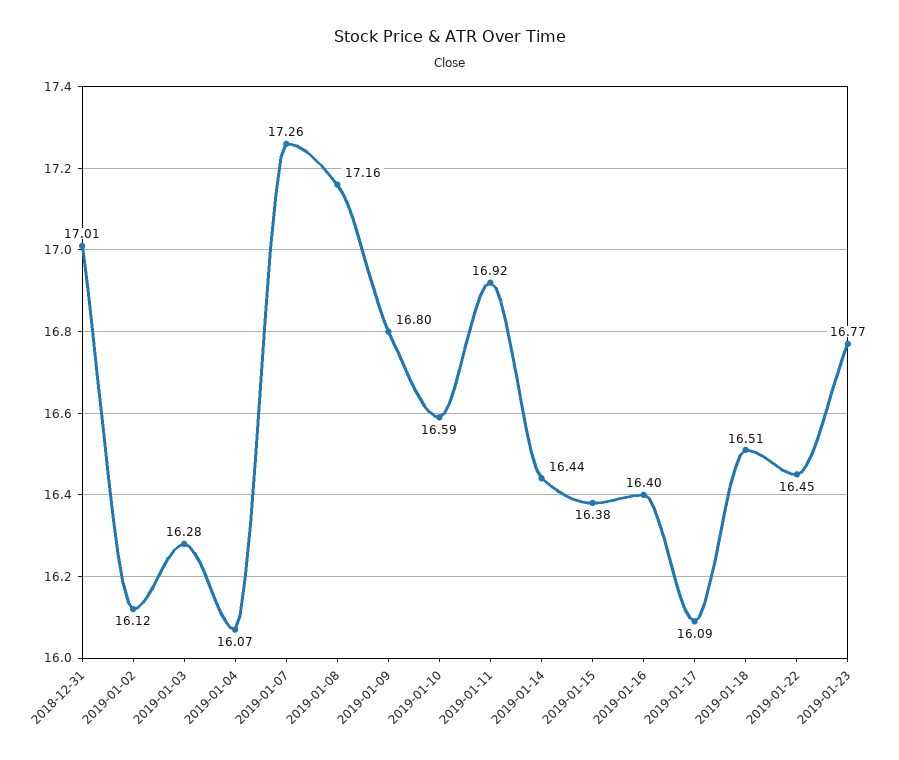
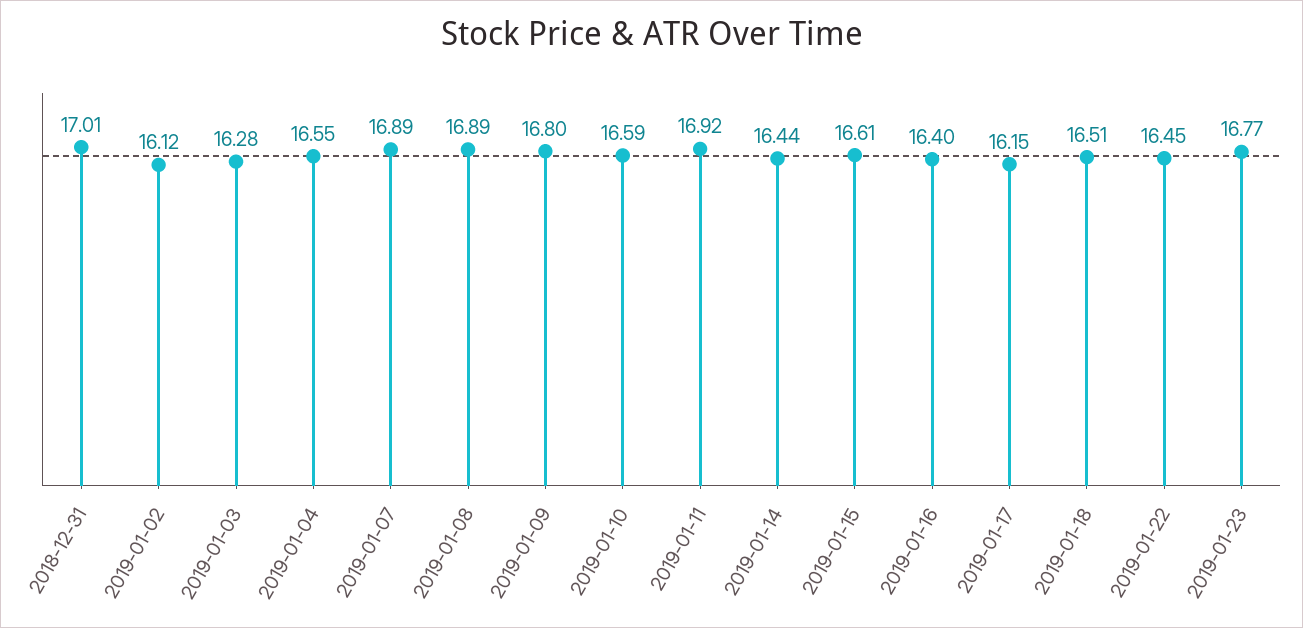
  {
    "2018-12-31": 17.01,
    "2019-01-02": 16.12,
    "2019-01-03": 16.28,
-   "2019-01-04": 16.07,
+   "2019-01-04": 16.55,
-   "2019-01-07": 17.26,
+   "2019-01-07": 16.89,
-   "2019-01-08": 17.16,
+   "2019-01-08": 16.89,
    "2019-01-09": 16.8,
    "2019-01-10": 16.59,
    "2019-01-11": 16.92,
    "2019-01-14": 16.44,
-   "2019-01-15": 16.38,
+   "2019-01-15": 16.61,
    "2019-01-16": 16.4,
-   "2019-01-17": 16.09,
+   "2019-01-17": 16.15,
    "2019-01-18": 16.51,
    "2019-01-22": 16.45,
    "2019-01-23": 16.77
  }

